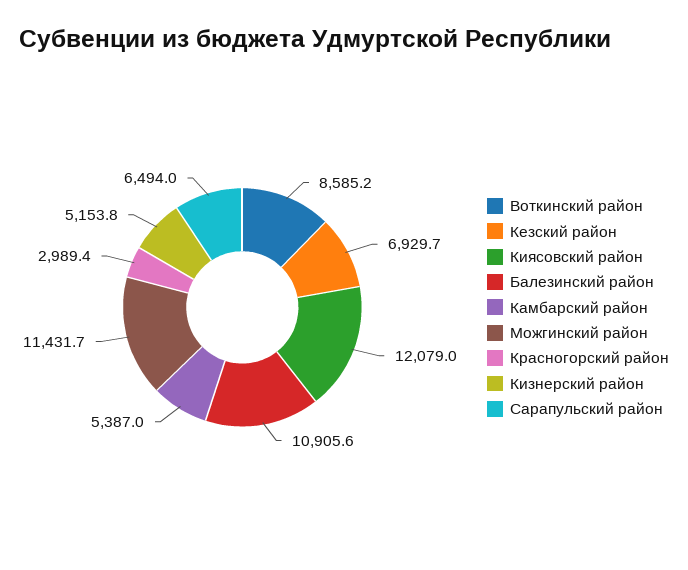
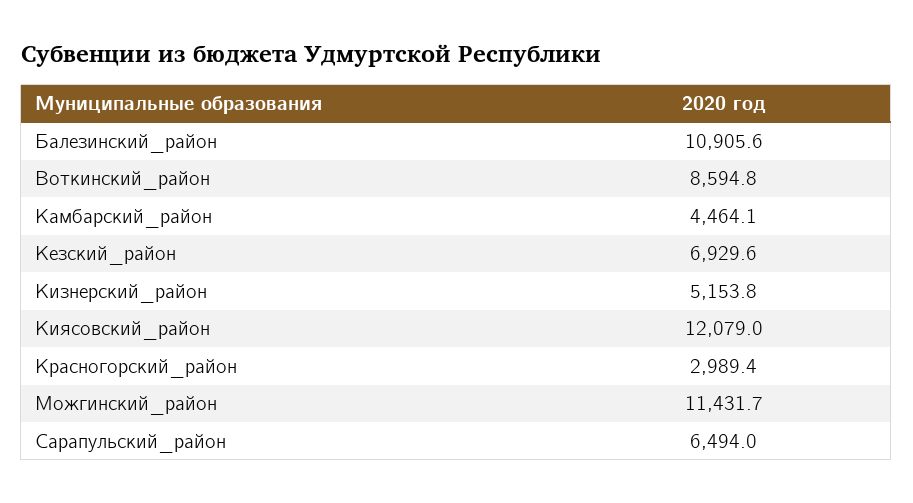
  {
-   "Воткинский район": 8585.2,
+   "Воткинский район": 8594.8,
-   "Кезский район": 6929.7,
+   "Кезский район": 6929.6,
    "Киясовский район": 12079,
    "Балезинский район": 10905.6,
-   "Камбарский район": 5387,
+   "Камбарский район": 4464.1,
    "Можгинский район": 11431.7,
    "Красногорский район": 2989.4,
    "Кизнерский район": 5153.8,
    "Сарапульский район": 6494
  }

